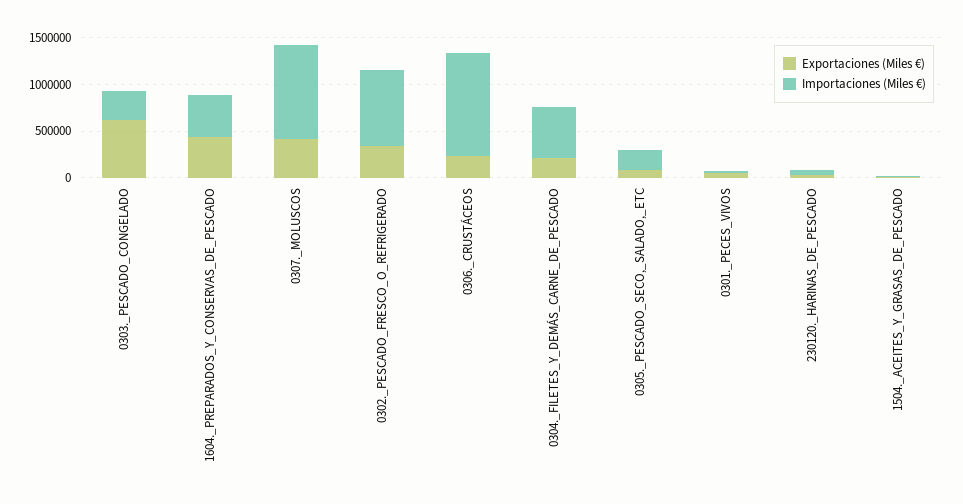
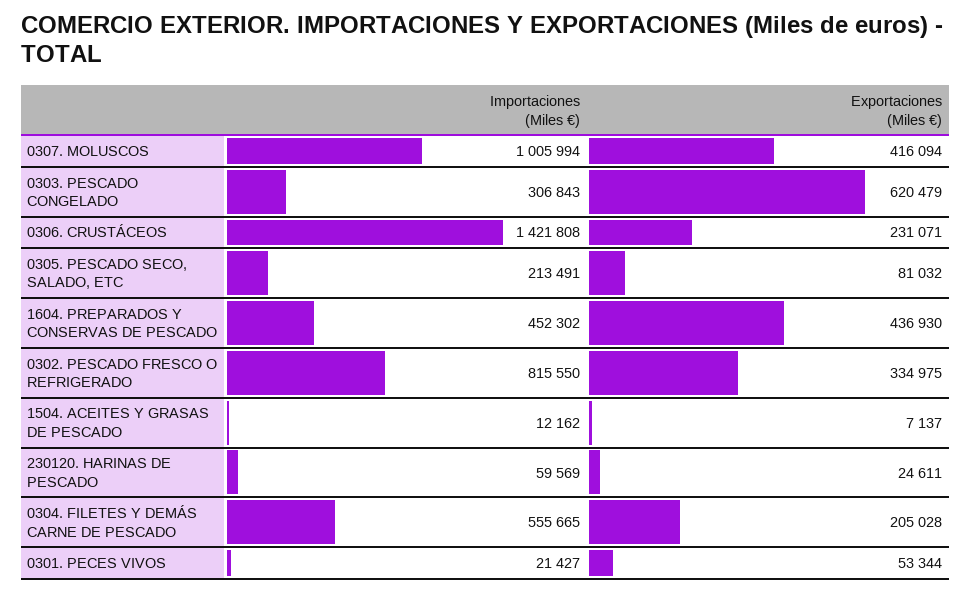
  {
    "Exportaciones (Miles €)": {
      "0303._PESCADO_CONGELADO": 620479,
      "1604._PREPARADOS_Y_CONSERVAS_DE_PESCADO": 436930,
      "0307._MOLUSCOS": 416094,
      "0302._PESCADO_FRESCO_O_REFRIGERADO": 334975,
      "0306._CRUSTÁCEOS": 231071,
      "0304._FILETES_Y_DEMÁS_CARNE_DE_PESCADO": 205028,
      "0305._PESCADO_SECO,_SALADO,_ETC": 81032,
      "0301._PECES_VIVOS": 53344,
      "230120._HARINAS_DE_PESCADO": 24611,
      "1504._ACEITES_Y_GRASAS_DE_PESCADO": 7137
    },
    "Importaciones (Miles €)": {
      "0303._PESCADO_CONGELADO": 306843,
      "1604._PREPARADOS_Y_CONSERVAS_DE_PESCADO": 452302,
      "0307._MOLUSCOS": 1005994,
      "0302._PESCADO_FRESCO_O_REFRIGERADO": 815550,
-     "0306._CRUSTÁCEOS": 1100000,
+     "0306._CRUSTÁCEOS": 1421808,
      "0304._FILETES_Y_DEMÁS_CARNE_DE_PESCADO": 555665,
      "0305._PESCADO_SECO,_SALADO,_ETC": 213491,
      "0301._PECES_VIVOS": 21427,
      "230120._HARINAS_DE_PESCADO": 59569,
      "1504._ACEITES_Y_GRASAS_DE_PESCADO": 12162
    }
  }

